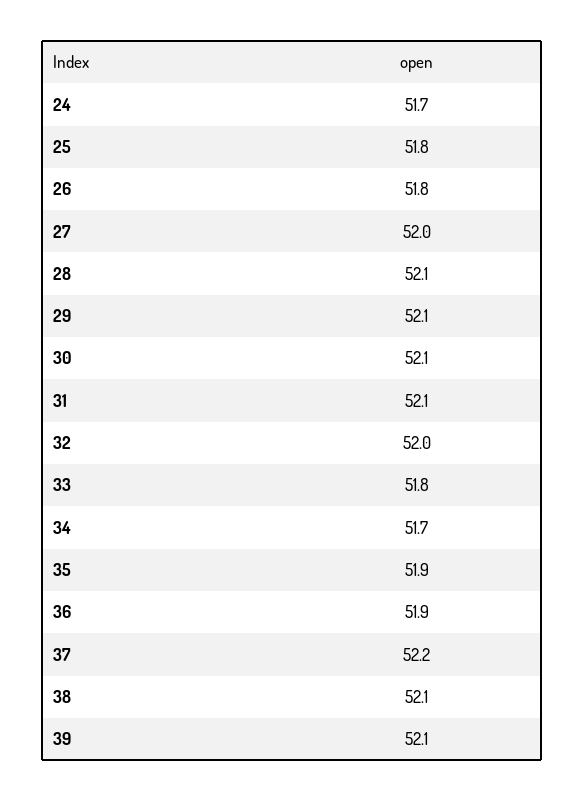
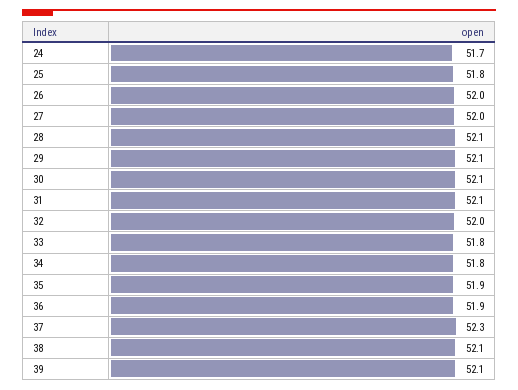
  {
    "24": 51.7,
    "25": 51.8,
-   "26": 51.8,
+   "26": 52,
    "27": 52,
    "28": 52.1,
    "29": 52.1,
    "30": 52.1,
    "31": 52.1,
    "32": 52,
    "33": 51.8,
-   "34": 51.7,
+   "34": 51.8,
    "35": 51.9,
    "36": 51.9,
-   "37": 52.2,
+   "37": 52.3,
    "38": 52.1,
    "39": 52.1
  }

